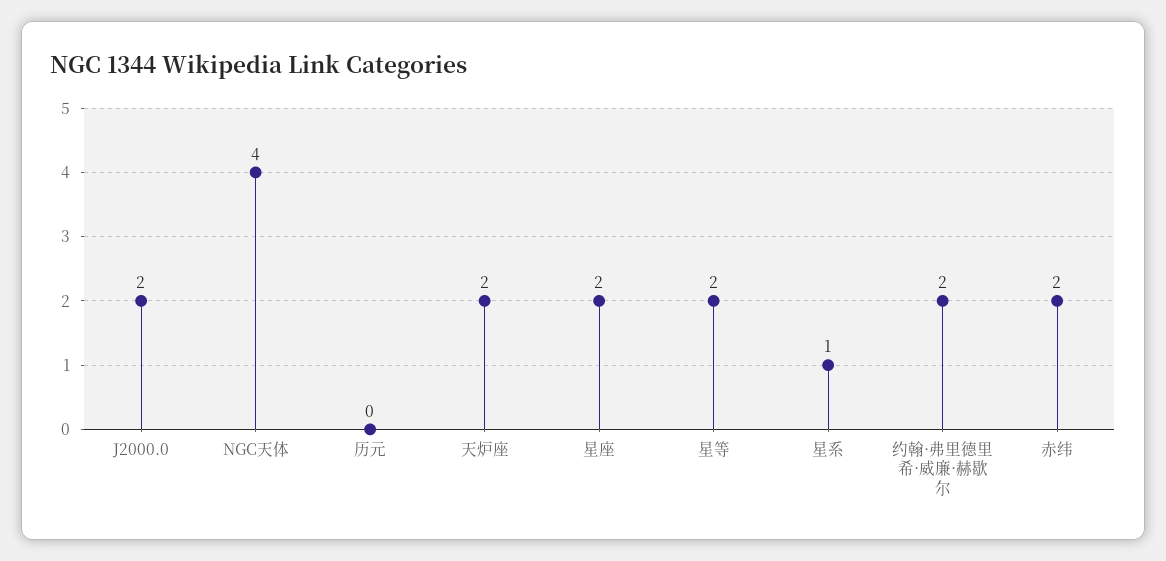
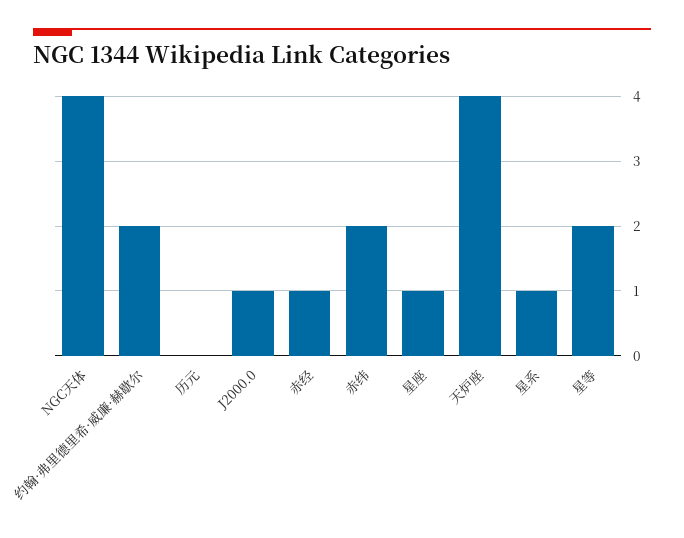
  {
-   "J2000.0": 2,
+   "J2000.0": 1,
    "NGC天体": 4,
    "历元": 0,
-   "天炉座": 2,
+   "天炉座": 4,
-   "星座": 2,
+   "星座": 1,
    "星等": 2,
    "星系": 1,
    "约翰·弗里德里希·威廉·赫歇尔": 2,
-   "赤纬": 2
+   "赤纬": 2,
+   "赤经": 1
  }

